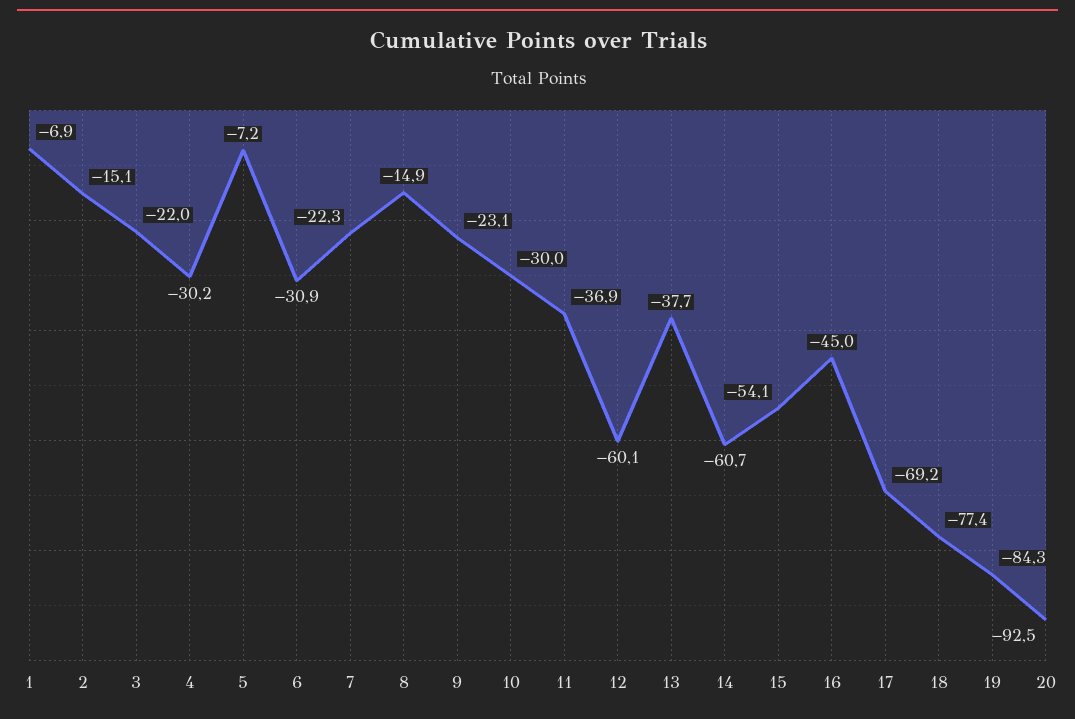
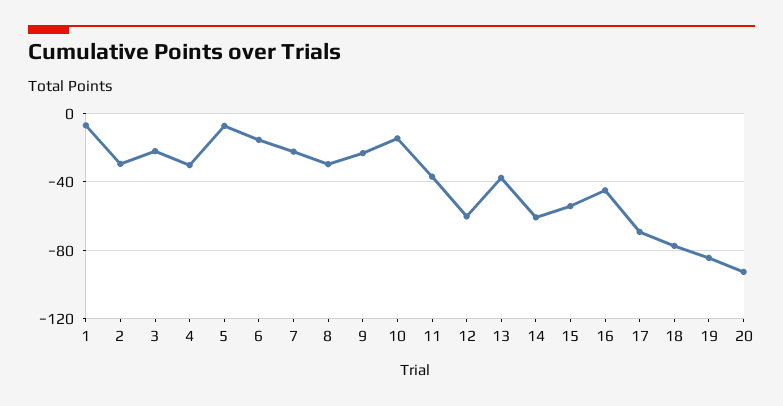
  {
    "1": -6.9,
-   "2": -15.1,
+   "2": -30,
    "3": -22,
    "4": -30.2,
    "5": -7.2,
-   "6": -30.9,
+   "6": -15,
    "7": -22.3,
-   "8": -14.9,
+   "8": -30,
    "9": -23.1,
-   "10": -30,
+   "10": -15,
    "11": -36.9,
    "12": -60.1,
    "13": -37.7,
    "14": -60.7,
    "15": -54.1,
    "16": -45,
    "17": -69.2,
    "18": -77.4,
    "19": -84.3,
    "20": -92.5
  }

